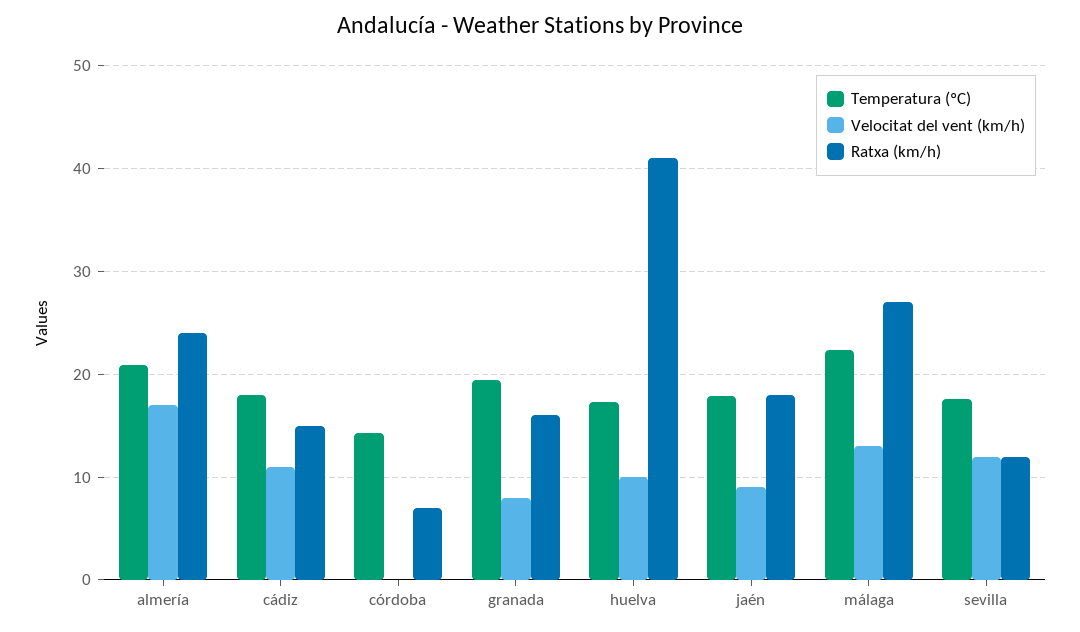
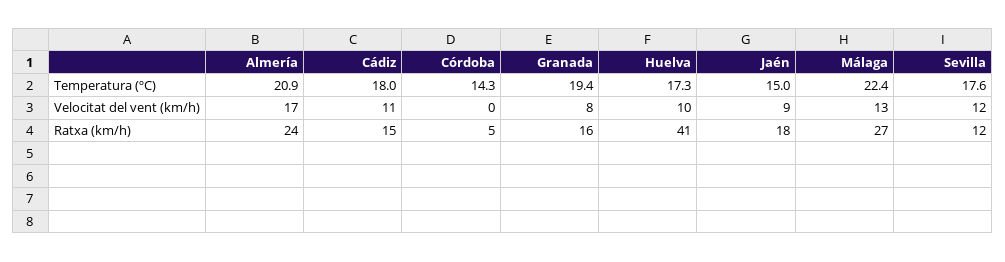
  {
    "Temperatura (ºC)": {
      "almería": 20.9,
      "cádiz": 18,
      "córdoba": 14.3,
      "granada": 19.4,
      "huelva": 17.3,
-     "jaén": 18,
+     "jaén": 15,
      "málaga": 22.4,
      "sevilla": 17.6
    },
    "Velocitat del vent (km/h)": {
      "almería": 17,
      "cádiz": 11,
      "córdoba": 0,
      "granada": 8,
      "huelva": 10,
      "jaén": 9,
      "málaga": 13,
      "sevilla": 12
    },
    "Ratxa (km/h)": {
      "almería": 24,
      "cádiz": 15,
-     "córdoba": 7,
+     "córdoba": 5,
      "granada": 16,
      "huelva": 41,
      "jaén": 18,
      "málaga": 27,
      "sevilla": 12
    }
  }

